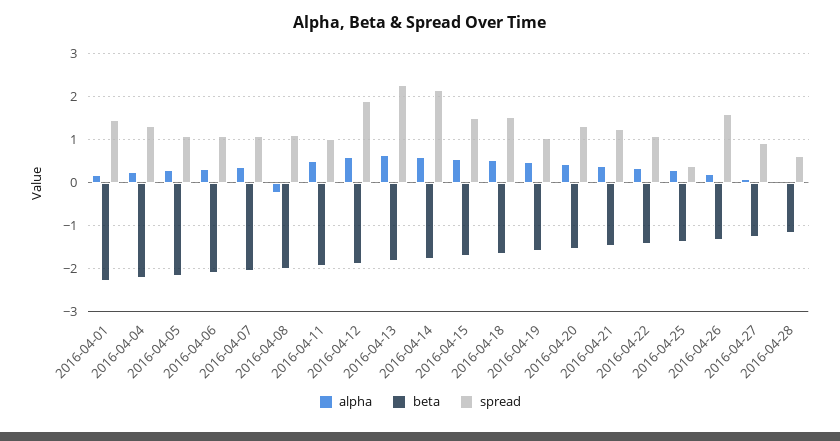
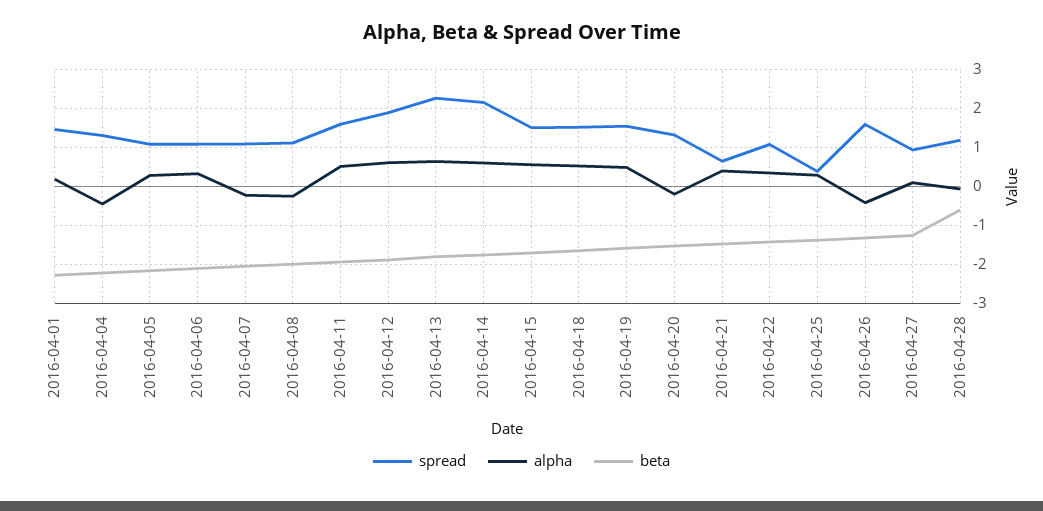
  {
    "alpha": {
      "2016-04-01": 0.2,
-     "2016-04-04": 0.2,
+     "2016-04-04": -0.4,
      "2016-04-05": 0.2,
      "2016-04-06": 0.4,
-     "2016-04-07": 0.4,
+     "2016-04-07": -0.2,
      "2016-04-08": -0.2,
      "2016-04-11": 0.6,
      "2016-04-12": 0.6,
      "2016-04-13": 0.6,
      "2016-04-14": 0.6,
      "2016-04-15": 0.6,
      "2016-04-18": 0.6,
      "2016-04-19": 0.4,
-     "2016-04-20": 0.4,
+     "2016-04-20": -0.2,
      "2016-04-21": 0.4,
      "2016-04-22": 0.4,
      "2016-04-25": 0.2,
-     "2016-04-26": 0.2,
+     "2016-04-26": -0.4,
      "2016-04-27": 0,
      "2016-04-28": 0
    },
    "beta": {
      "2016-04-01": -2.2,
      "2016-04-04": -2.2,
      "2016-04-05": -2.2,
      "2016-04-06": -2.2,
      "2016-04-07": -2,
      "2016-04-08": -2,
      "2016-04-11": -2,
      "2016-04-12": -1.8,
      "2016-04-13": -1.8,
      "2016-04-14": -1.8,
      "2016-04-15": -1.8,
      "2016-04-18": -1.6,
      "2016-04-19": -1.6,
      "2016-04-20": -1.6,
      "2016-04-21": -1.4,
      "2016-04-22": -1.4,
      "2016-04-25": -1.4,
      "2016-04-26": -1.4,
      "2016-04-27": -1.2,
-     "2016-04-28": -1.2
+     "2016-04-28": -0.6
    },
    "spread": {
      "2016-04-01": 1.4,
      "2016-04-04": 1.4,
      "2016-04-05": 1,
      "2016-04-06": 1,
      "2016-04-07": 1,
      "2016-04-08": 1.2,
-     "2016-04-11": 1,
+     "2016-04-11": 1.6,
      "2016-04-12": 1.8,
      "2016-04-13": 2.2,
      "2016-04-14": 2.2,
      "2016-04-15": 1.4,
      "2016-04-18": 1.6,
-     "2016-04-19": 1,
+     "2016-04-19": 1.6,
      "2016-04-20": 1.4,
-     "2016-04-21": 1.2,
+     "2016-04-21": 0.6,
      "2016-04-22": 1,
      "2016-04-25": 0.4,
      "2016-04-26": 1.6,
      "2016-04-27": 1,
-     "2016-04-28": 0.6
+     "2016-04-28": 1.2
    }
  }

